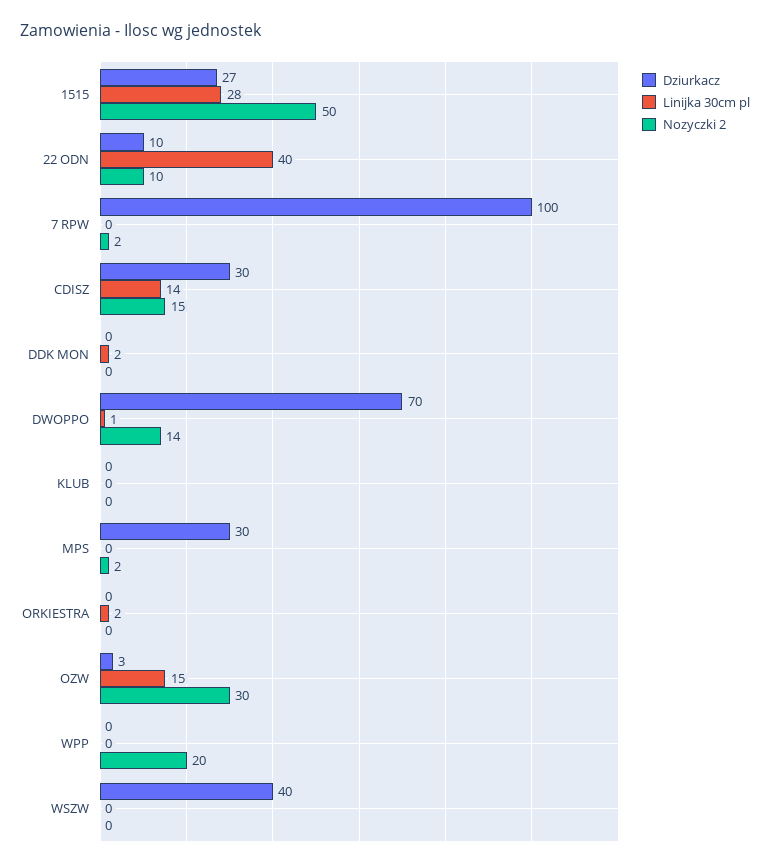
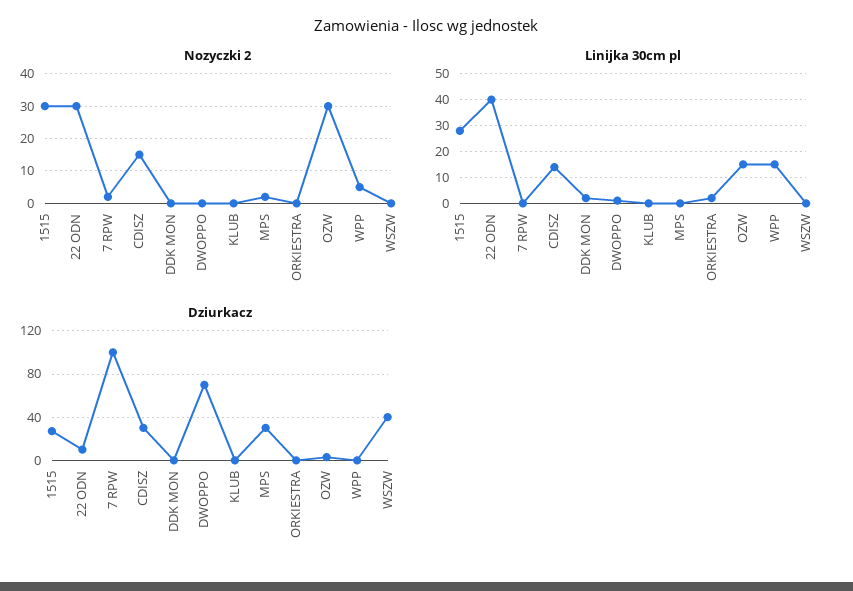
  {
    "Dziurkacz": {
      "1515": 27,
      "22 ODN": 10,
      "7 RPW": 100,
      "CDISZ": 30,
      "DDK MON": 0,
      "DWOPPO": 70,
      "KLUB": 0,
      "MPS": 30,
      "ORKIESTRA": 0,
      "OZW": 3,
      "WPP": 0,
      "WSZW": 40
    },
    "Linijka 30cm pl": {
      "1515": 28,
      "22 ODN": 40,
      "7 RPW": 0,
      "CDISZ": 14,
      "DDK MON": 2,
      "DWOPPO": 1,
      "KLUB": 0,
      "MPS": 0,
      "ORKIESTRA": 2,
      "OZW": 15,
-     "WPP": 0,
+     "WPP": 15,
      "WSZW": 0
    },
    "Nozyczki 2": {
-     "1515": 50,
+     "1515": 30,
-     "22 ODN": 10,
+     "22 ODN": 30,
      "7 RPW": 2,
      "CDISZ": 15,
      "DDK MON": 0,
-     "DWOPPO": 14,
+     "DWOPPO": 0,
      "KLUB": 0,
      "MPS": 2,
      "ORKIESTRA": 0,
      "OZW": 30,
-     "WPP": 20,
+     "WPP": 5,
      "WSZW": 0
    }
  }

